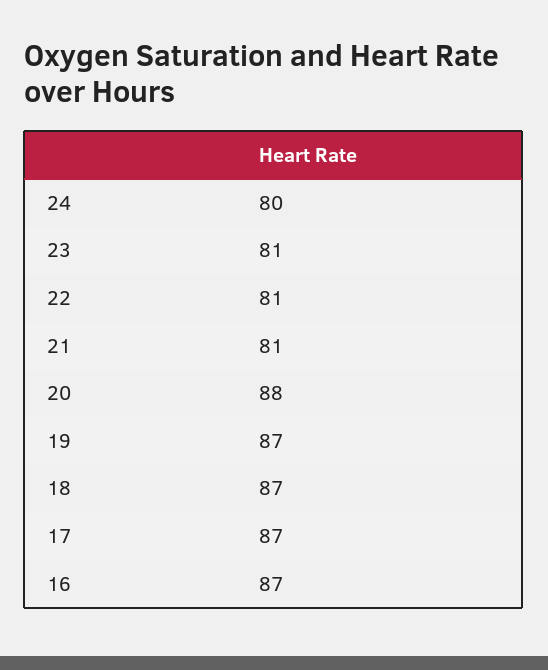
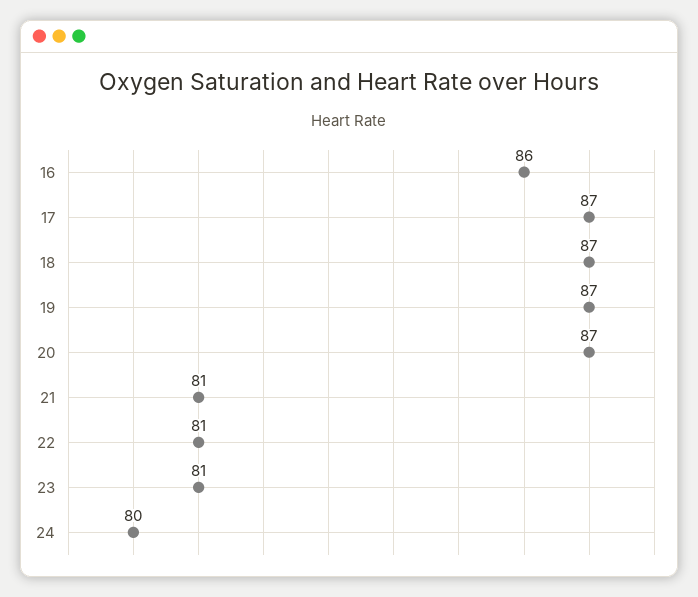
  {
    "24": 80,
    "23": 81,
    "22": 81,
    "21": 81,
-   "20": 88,
+   "20": 87,
    "19": 87,
    "18": 87,
    "17": 87,
-   "16": 87
+   "16": 86
  }

